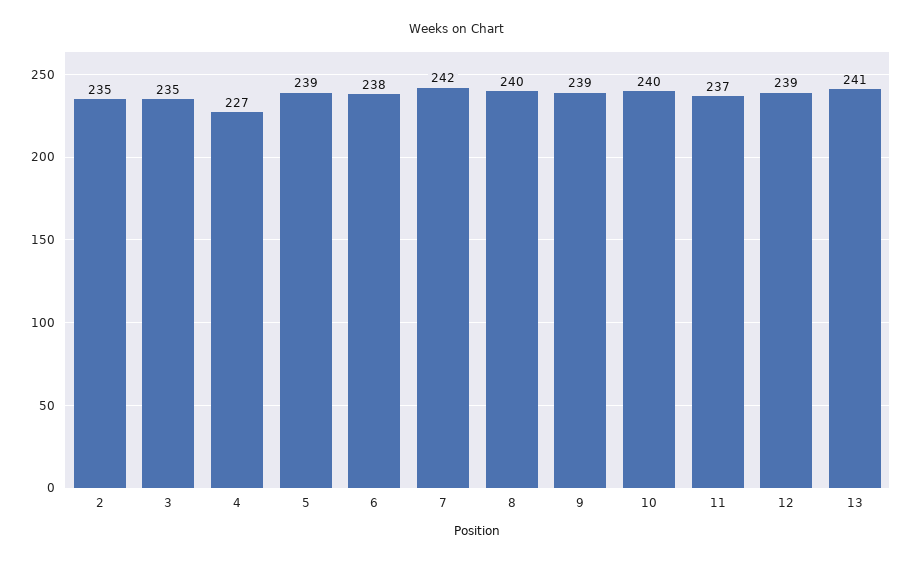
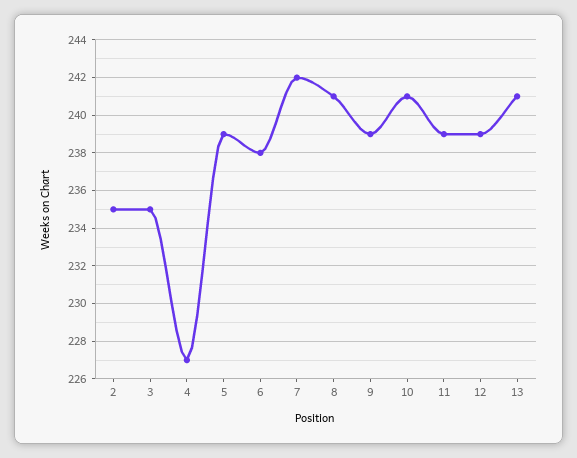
  {
    "2": 235,
    "3": 235,
    "4": 227,
    "5": 239,
    "6": 238,
    "7": 242,
-   "8": 240,
+   "8": 241,
    "9": 239,
-   "10": 240,
+   "10": 241,
-   "11": 237,
+   "11": 239,
    "12": 239,
    "13": 241
  }

